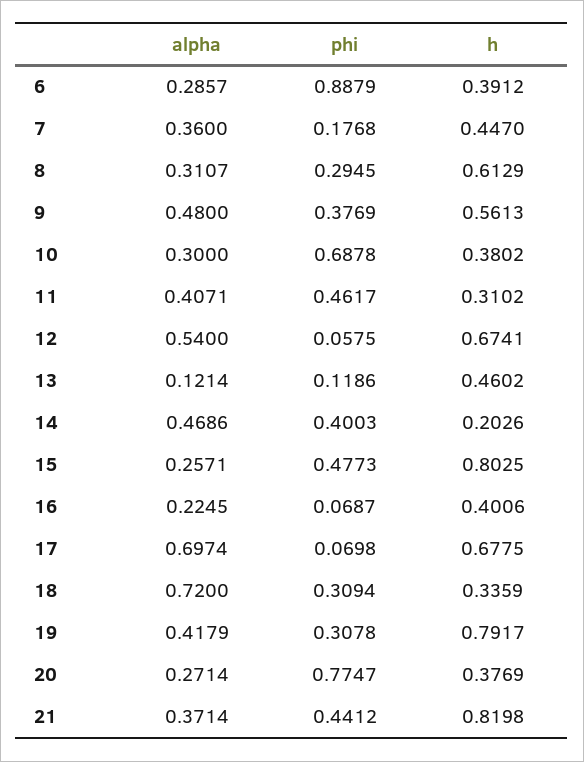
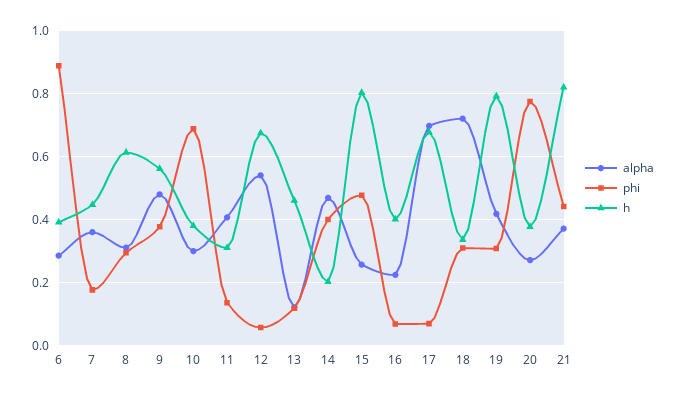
  {
    "alpha": {
      "6": 0.2857,
      "7": 0.36,
      "8": 0.3107,
      "9": 0.48,
      "10": 0.3,
      "11": 0.4071,
      "12": 0.54,
      "13": 0.1214,
      "14": 0.4686,
      "15": 0.2571,
      "16": 0.2245,
      "17": 0.6974,
      "18": 0.72,
      "19": 0.4179,
      "20": 0.2714,
      "21": 0.3714
    },
    "phi": {
      "6": 0.8879,
      "7": 0.1768,
      "8": 0.2945,
      "9": 0.3769,
      "10": 0.6878,
-     "11": 0.4617,
+     "11": 0.14,
      "12": 0.0575,
      "13": 0.1186,
      "14": 0.4003,
      "15": 0.4773,
      "16": 0.0687,
      "17": 0.0698,
      "18": 0.3094,
      "19": 0.3078,
      "20": 0.7747,
      "21": 0.4412
    },
    "h": {
      "6": 0.3912,
      "7": 0.447,
      "8": 0.6129,
      "9": 0.5613,
      "10": 0.3802,
      "11": 0.3102,
      "12": 0.6741,
      "13": 0.4602,
      "14": 0.2026,
      "15": 0.8025,
      "16": 0.4006,
      "17": 0.6775,
      "18": 0.3359,
      "19": 0.7917,
      "20": 0.3769,
      "21": 0.8198
    }
  }

